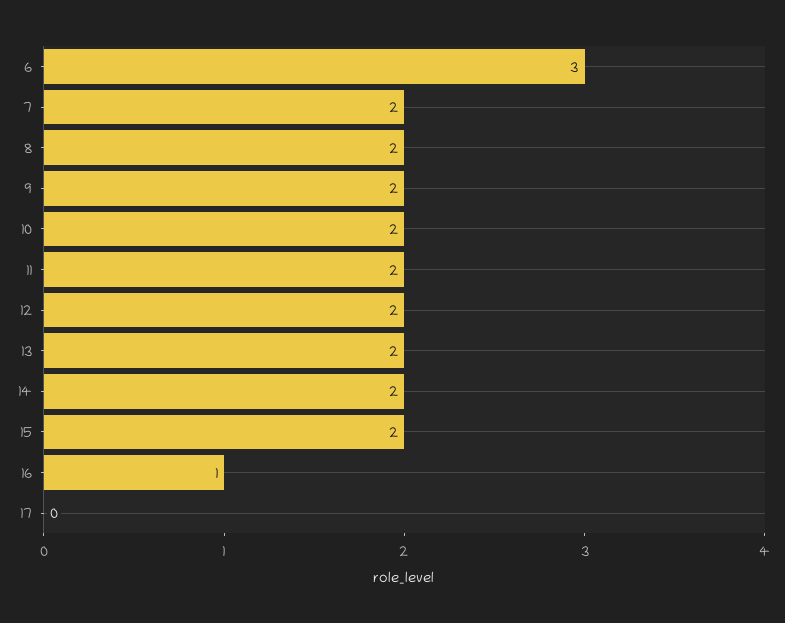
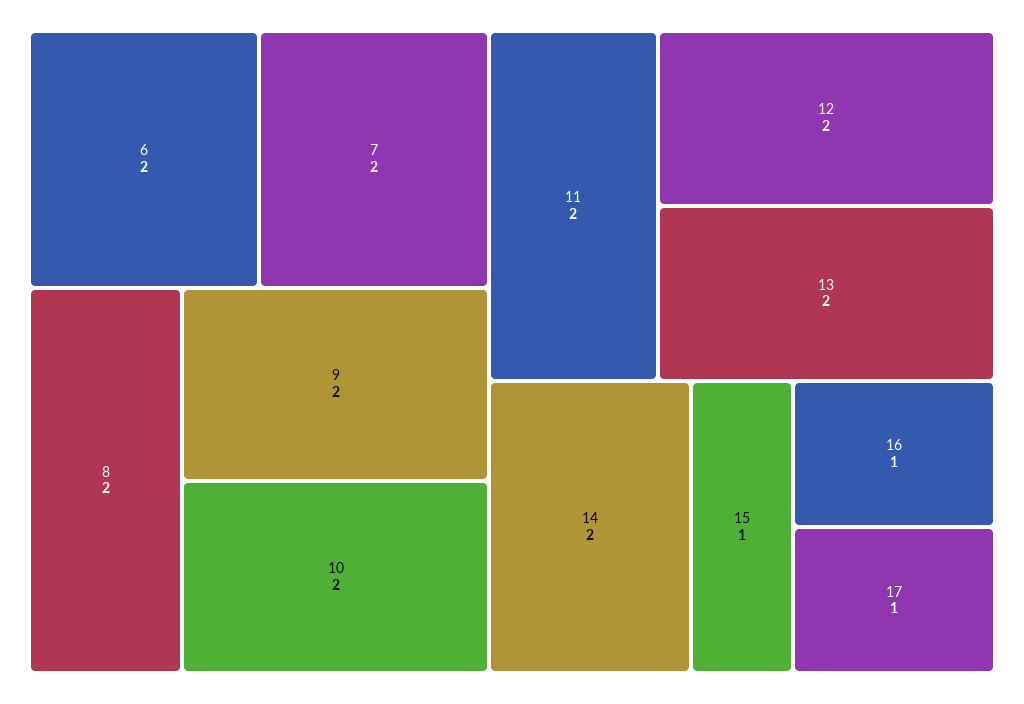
  {
-   "6": 3,
+   "6": 2,
    "7": 2,
    "8": 2,
    "9": 2,
    "10": 2,
    "11": 2,
    "12": 2,
    "13": 2,
    "14": 2,
-   "15": 2,
+   "15": 1,
    "16": 1,
-   "17": 0
+   "17": 1
  }

